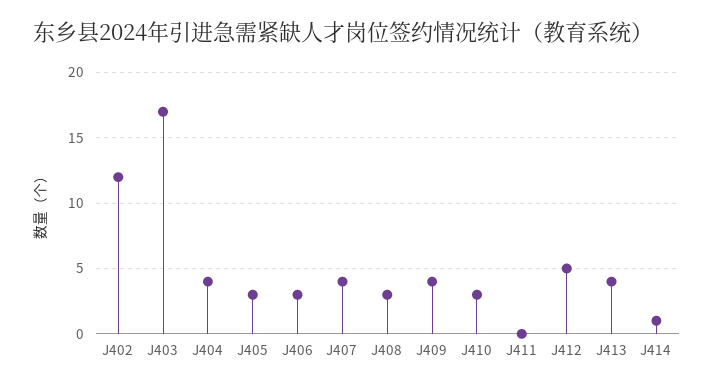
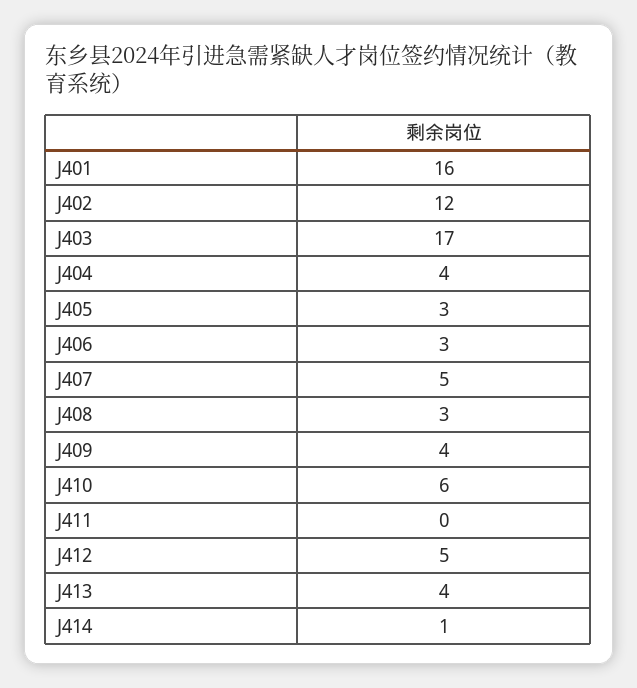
  {
    "J402": 12,
    "J403": 17,
    "J404": 4,
    "J405": 3,
    "J406": 3,
-   "J407": 4,
+   "J407": 5,
    "J408": 3,
    "J409": 4,
-   "J410": 3,
+   "J410": 6,
    "J411": 0,
    "J412": 5,
    "J413": 4,
-   "J414": 1
+   "J414": 1,
+   "J401": 16
  }

